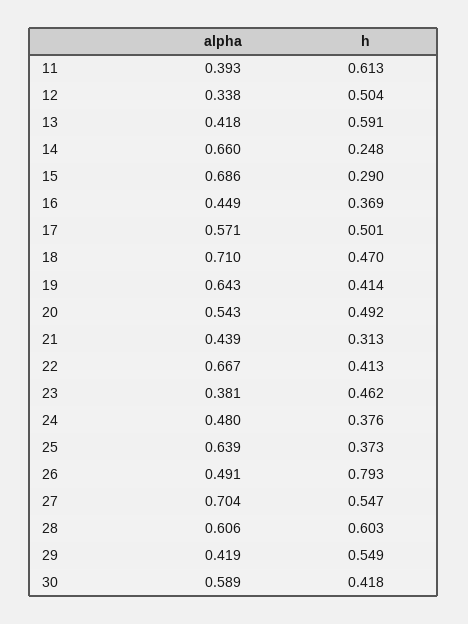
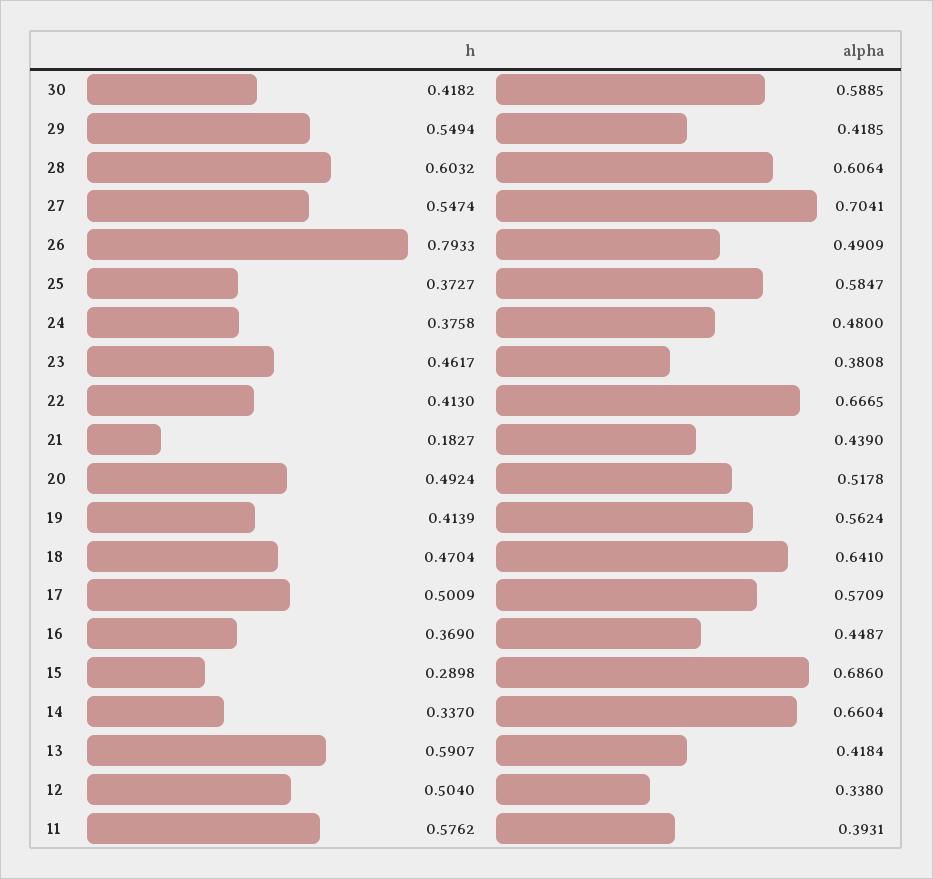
  {
    "alpha": {
      "11": 0.3931,
      "12": 0.338,
      "13": 0.4184,
      "14": 0.6604,
      "15": 0.686,
      "16": 0.4487,
      "17": 0.5709,
-     "18": 0.71,
+     "18": 0.641,
-     "19": 0.643,
+     "19": 0.5624,
-     "20": 0.543,
+     "20": 0.5178,
      "21": 0.439,
      "22": 0.6665,
      "23": 0.3808,
      "24": 0.48,
-     "25": 0.639,
+     "25": 0.5847,
      "26": 0.4909,
      "27": 0.7041,
      "28": 0.6064,
      "29": 0.4185,
      "30": 0.5885
    },
    "h": {
-     "11": 0.613,
+     "11": 0.5762,
      "12": 0.504,
      "13": 0.5907,
-     "14": 0.248,
+     "14": 0.337,
      "15": 0.2898,
      "16": 0.369,
      "17": 0.5009,
      "18": 0.4704,
      "19": 0.4139,
      "20": 0.4924,
-     "21": 0.313,
+     "21": 0.1827,
      "22": 0.413,
      "23": 0.4617,
      "24": 0.3758,
      "25": 0.3727,
      "26": 0.7933,
      "27": 0.5474,
      "28": 0.6032,
      "29": 0.5494,
      "30": 0.4182
    }
  }

